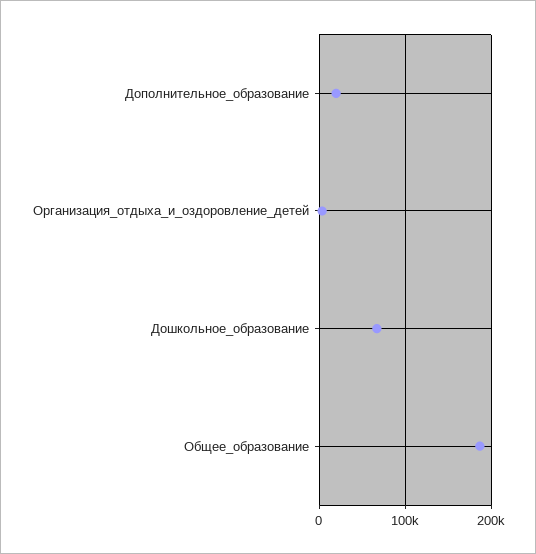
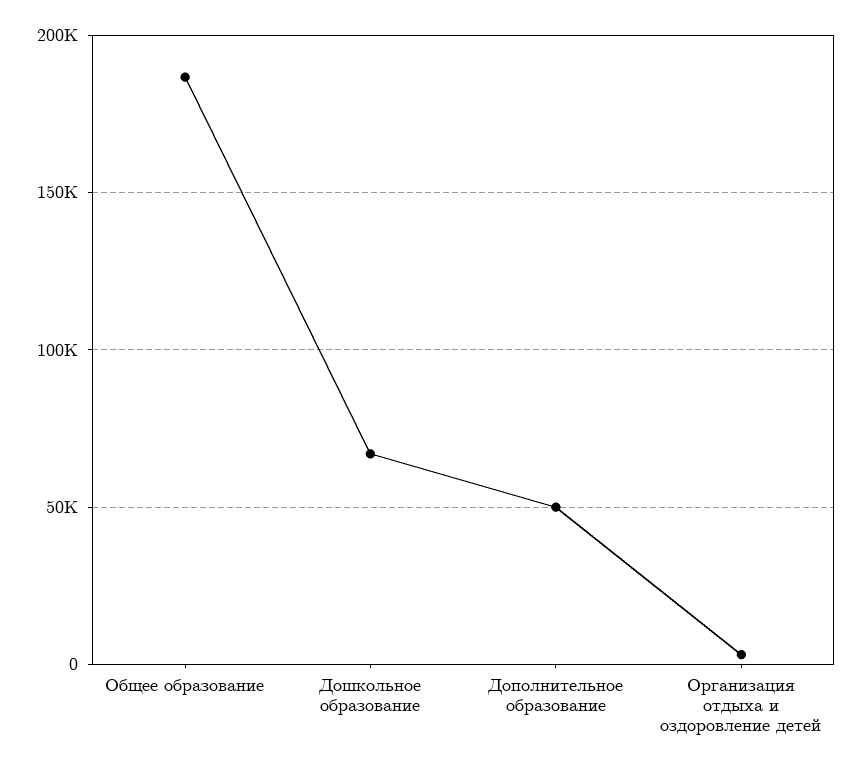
  {
-   "Дополнительное_образование": 20000,
+   "Дополнительное_образование": 50000,
    "Организация_отдыха_и_оздоровление_детей": 5000,
    "Дошкольное_образование": 65000,
    "Общее_образование": 185000
  }

